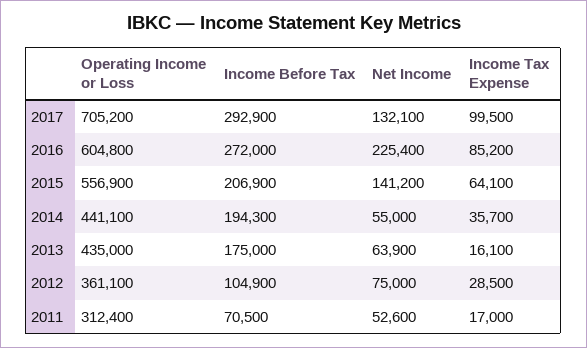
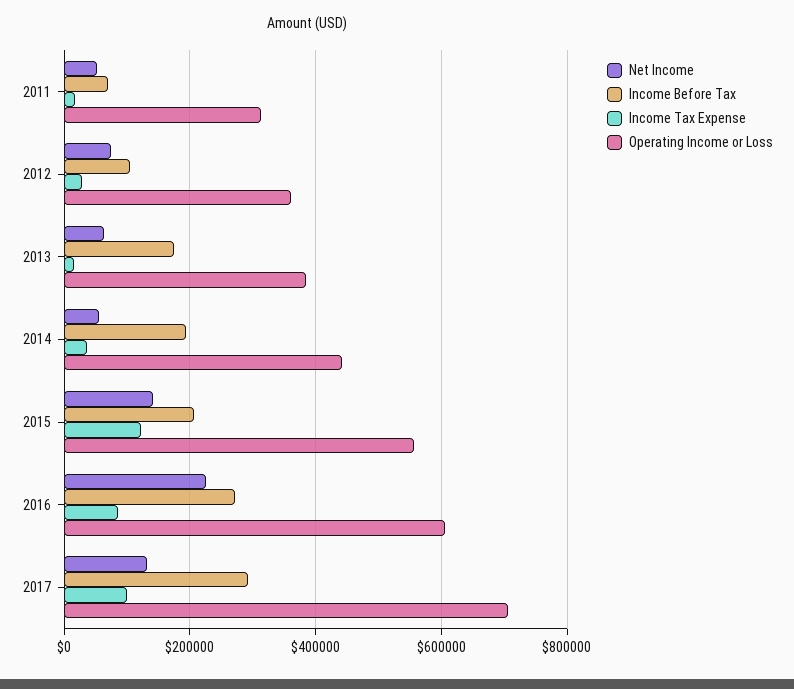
  {
    "Operating Income or Loss": {
      "2017": 705200,
      "2016": 604800,
      "2015": 556900,
      "2014": 441100,
-     "2013": 435000,
+     "2013": 380000,
      "2012": 361100,
      "2011": 312400
    },
    "Income Before Tax": {
      "2017": 292900,
      "2016": 272000,
      "2015": 206900,
      "2014": 194300,
      "2013": 175000,
      "2012": 104900,
      "2011": 70500
    },
    "Net Income": {
      "2017": 132100,
      "2016": 225400,
      "2015": 141200,
      "2014": 55000,
      "2013": 63900,
      "2012": 75000,
      "2011": 52600
    },
    "Income Tax Expense": {
      "2017": 99500,
      "2016": 85200,
-     "2015": 64100,
+     "2015": 120000,
      "2014": 35700,
      "2013": 16100,
      "2012": 28500,
      "2011": 17000
    }
  }

